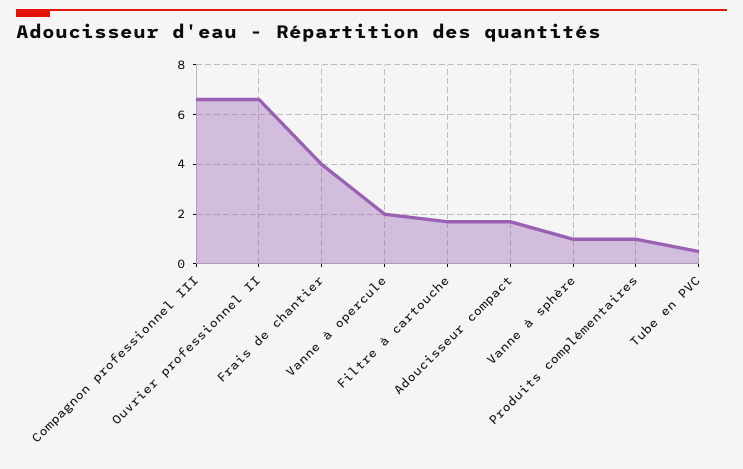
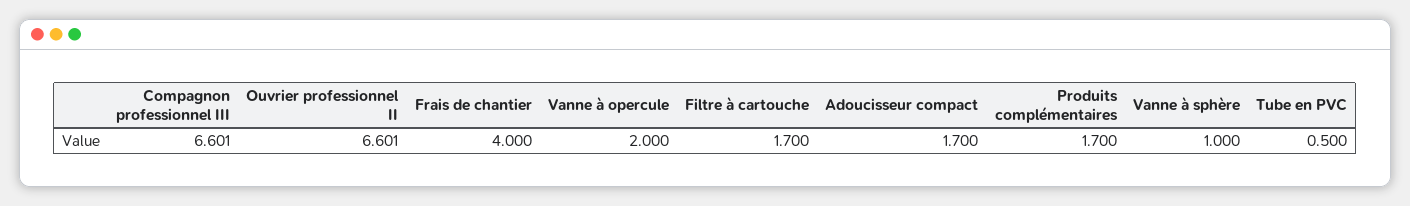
  {
    "Compagnon professionnel III": 6.601,
    "Ouvrier professionnel II": 6.601,
    "Frais de chantier": 4,
    "Vanne à opercule": 2,
    "Filtre à cartouche": 1.7,
    "Adoucisseur compact": 1.7,
    "Vanne à sphère": 1,
-   "Produits complémentaires": 1,
+   "Produits complémentaires": 1.7,
    "Tube en PVC": 0.5
  }

